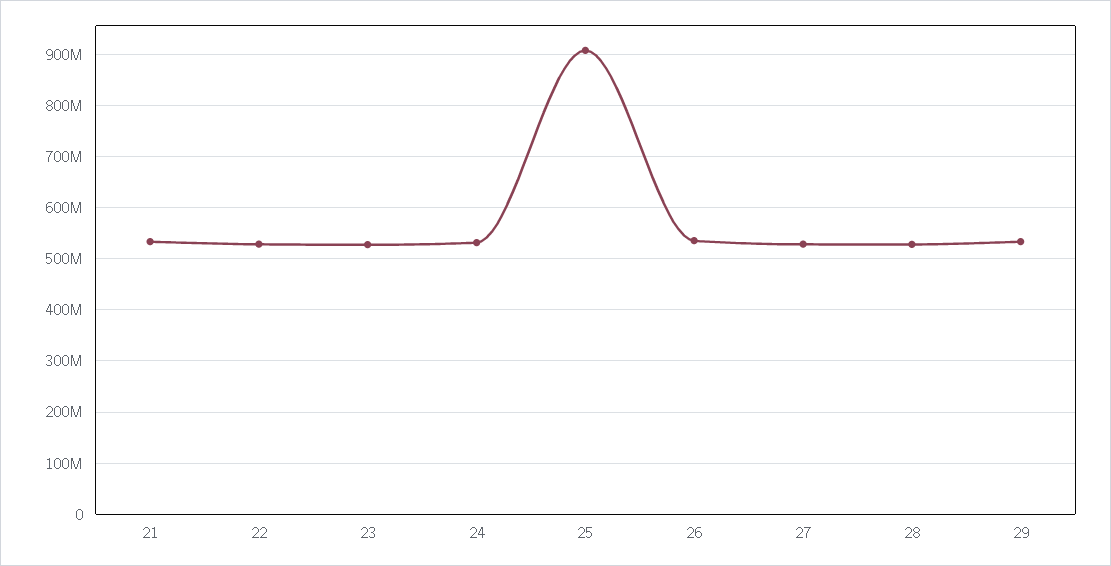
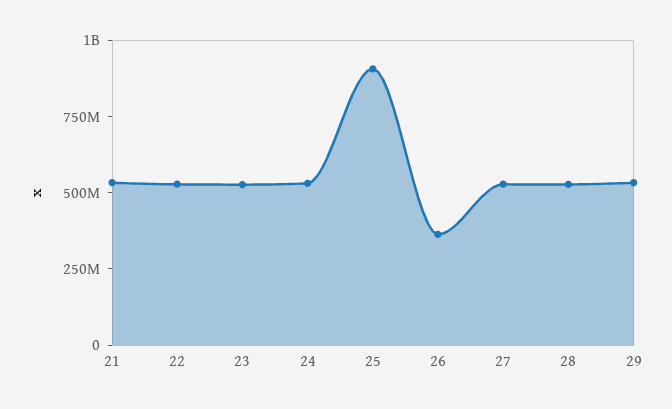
  {
    "21": 540000000,
    "22": 520000000,
    "23": 520000000,
    "24": 540000000,
    "25": 900000000,
-   "26": 540000000,
+   "26": 350000000,
    "27": 520000000,
    "28": 520000000,
    "29": 540000000
  }

